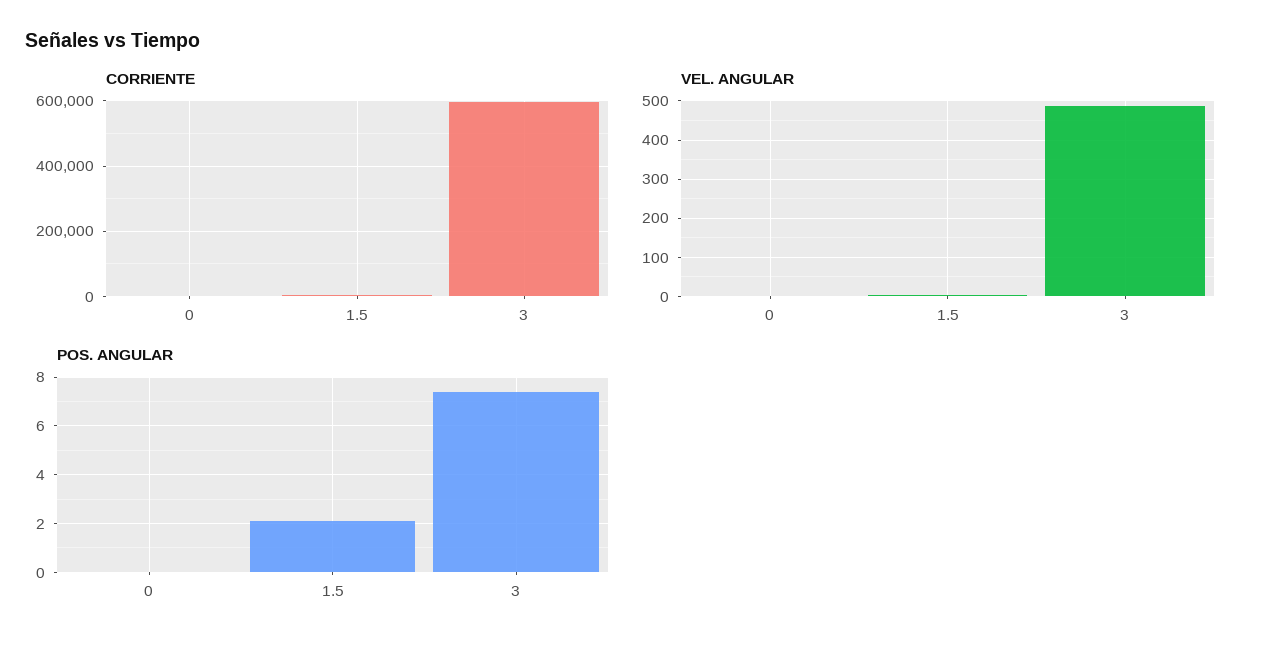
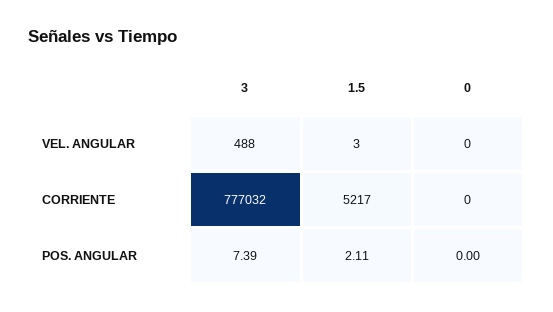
  {
    "CORRIENTE": {
      "0": 0,
      "1.5": 5217,
-     "3": 600000
+     "3": 777032
    },
    "VEL. ANGULAR": {
      "0": 0,
      "1.5": 3,
      "3": 488
    },
    "POS. ANGULAR": {
      "0": 0,
      "1.5": 2.11,
      "3": 7.39
    }
  }

